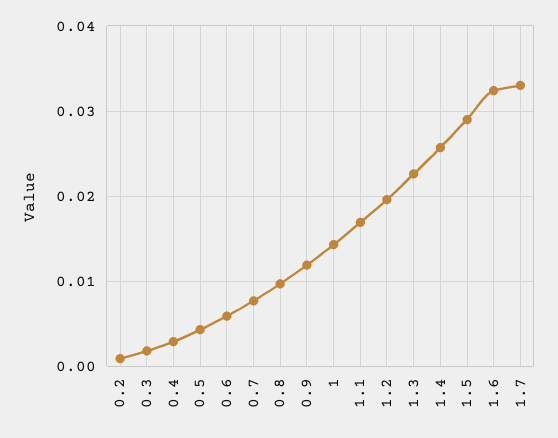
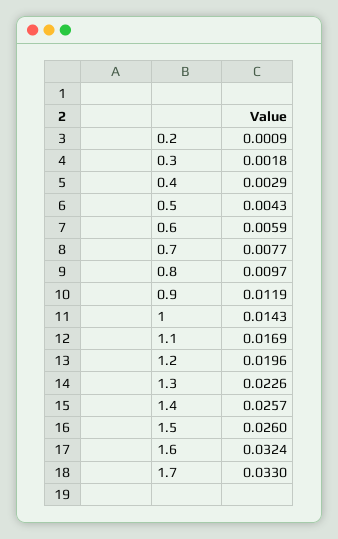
  {
    "0.2": 0.0009,
    "0.3": 0.0018,
    "0.4": 0.0029,
    "0.5": 0.0043,
    "0.6": 0.0059,
    "0.7": 0.0077,
    "0.8": 0.0097,
    "0.9": 0.0119,
    "1": 0.0143,
    "1.1": 0.0169,
    "1.2": 0.0196,
    "1.3": 0.0226,
    "1.4": 0.0257,
-   "1.5": 0.029,
+   "1.5": 0.026,
    "1.6": 0.0324,
    "1.7": 0.033
  }

